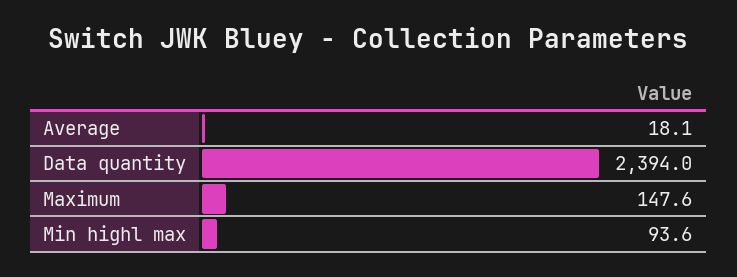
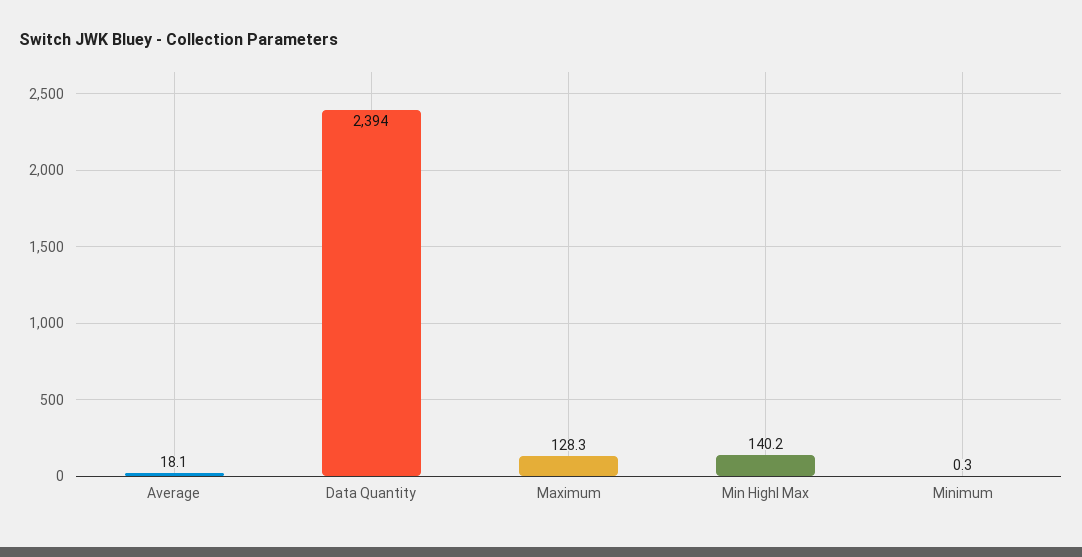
  {
    "Average": 18.1,
    "Data quantity": 2394,
-   "Maximum": 147.6,
+   "Maximum": 128.3,
-   "Min highl max": 93.6
+   "Min highl max": 140.2,
+   "Minimum": 0.3
  }

